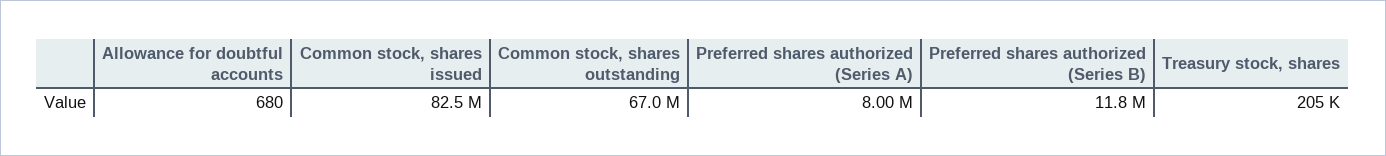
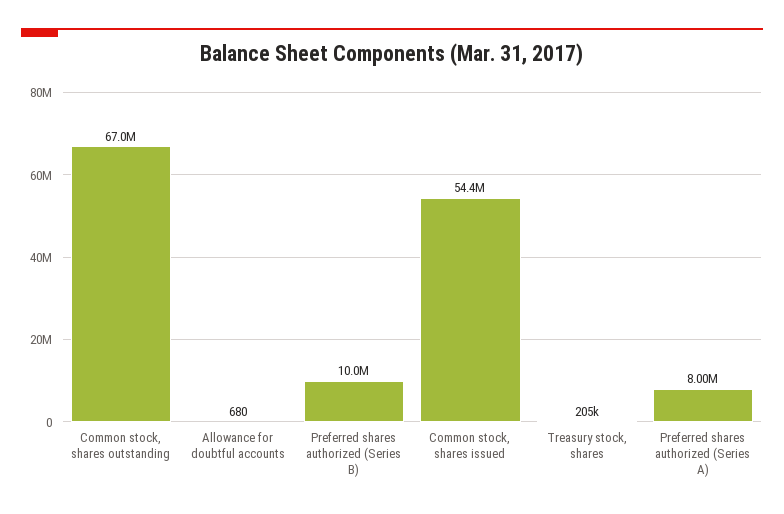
  {
    "Allowance for doubtful accounts": 680,
-   "Common stock, shares issued": 82500000,
+   "Common stock, shares issued": 54400000,
    "Common stock, shares outstanding": 67000000,
    "Preferred shares authorized (Series A)": 8000000,
-   "Preferred shares authorized (Series B)": 11800000,
+   "Preferred shares authorized (Series B)": 10000000,
    "Treasury stock, shares": 205000
  }

